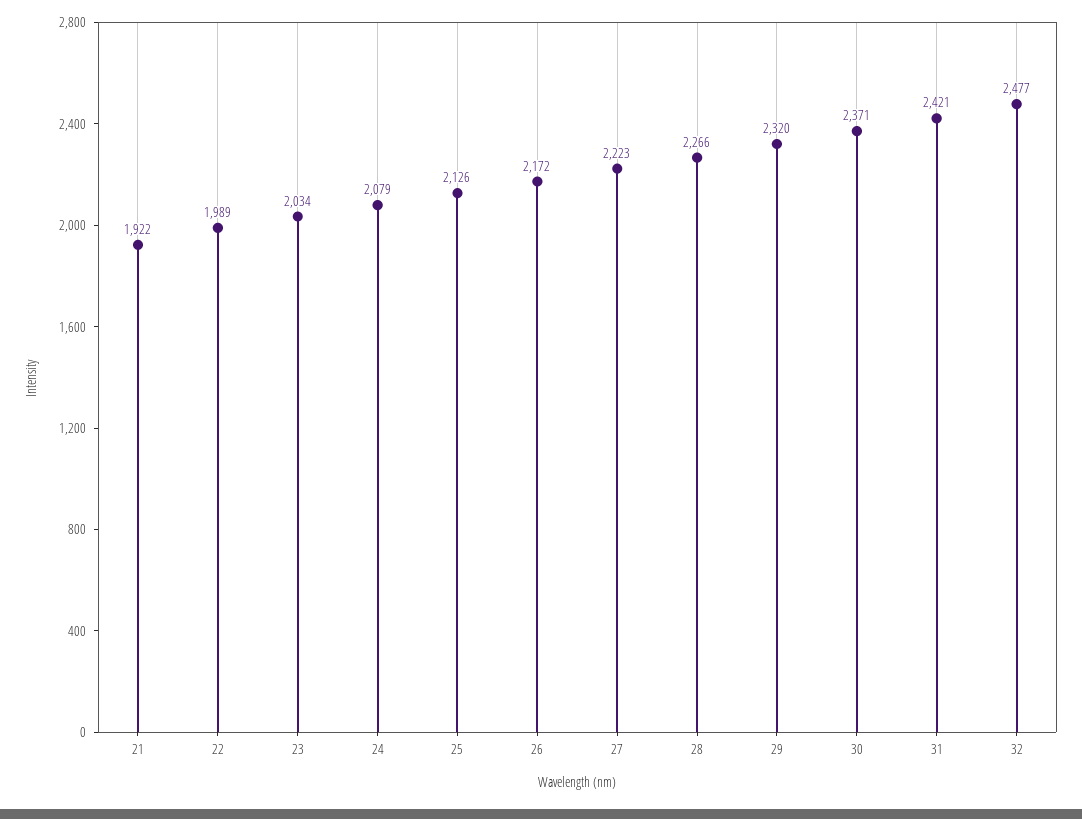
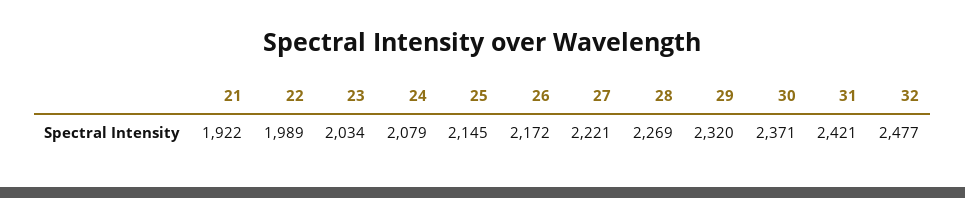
  {
    "21": 1922,
    "22": 1989,
    "23": 2034,
    "24": 2079,
-   "25": 2126,
+   "25": 2145,
    "26": 2172,
-   "27": 2223,
+   "27": 2221,
-   "28": 2266,
+   "28": 2269,
    "29": 2320,
    "30": 2371,
    "31": 2421,
    "32": 2477
  }

